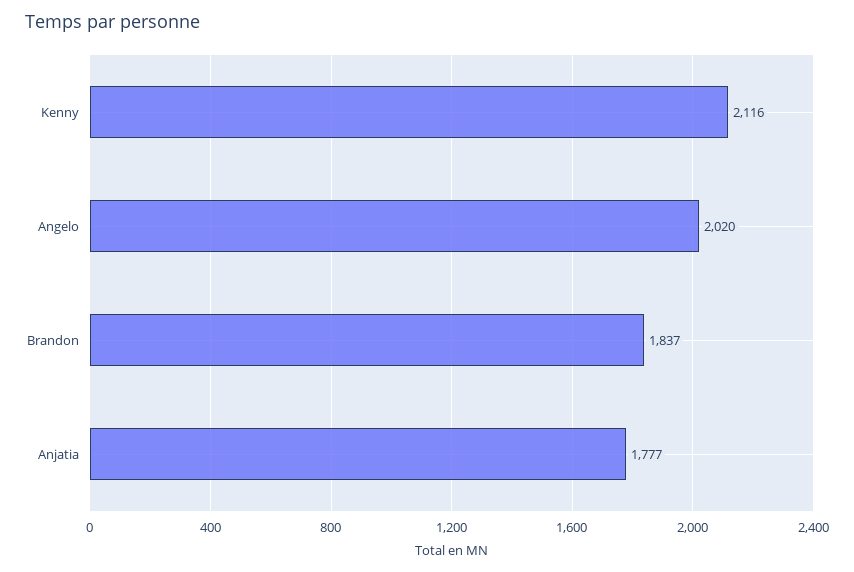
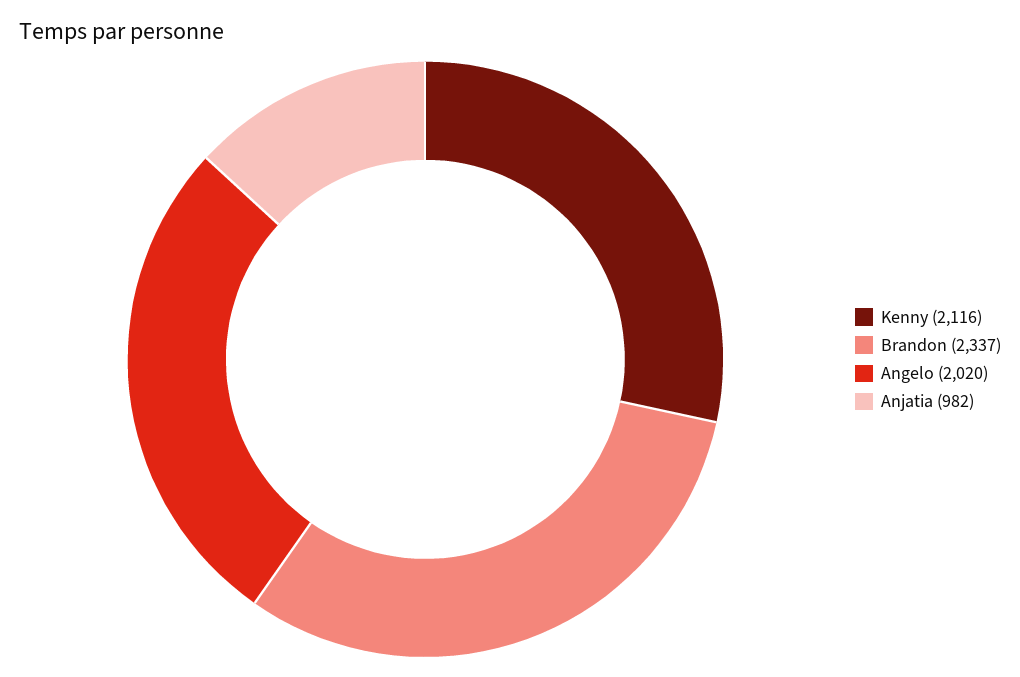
  {
    "Kenny": 2116,
    "Angelo": 2020,
-   "Brandon": 1837,
+   "Brandon": 2337,
-   "Anjatia": 1777
+   "Anjatia": 982
  }

